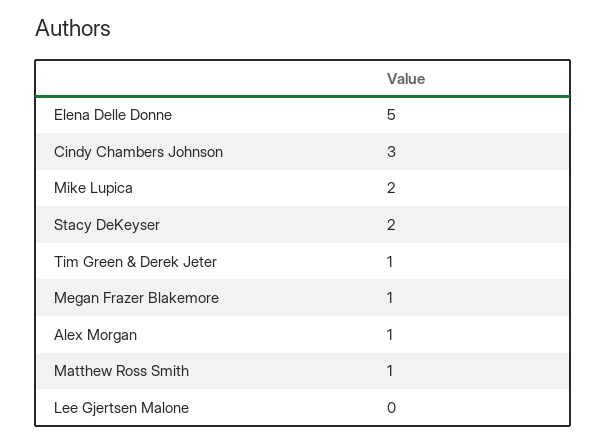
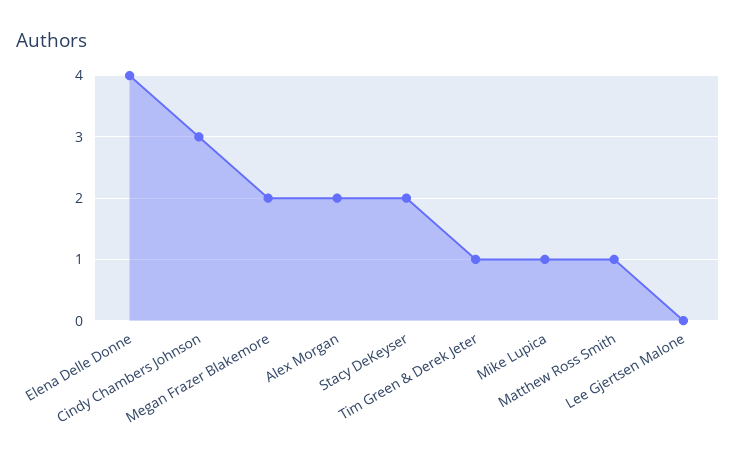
  {
-   "Elena Delle Donne": 5,
+   "Elena Delle Donne": 4,
    "Cindy Chambers Johnson": 3,
-   "Mike Lupica": 2,
+   "Mike Lupica": 1,
    "Stacy DeKeyser": 2,
    "Tim Green & Derek Jeter": 1,
-   "Megan Frazer Blakemore": 1,
+   "Megan Frazer Blakemore": 2,
-   "Alex Morgan": 1,
+   "Alex Morgan": 2,
    "Matthew Ross Smith": 1,
    "Lee Gjertsen Malone": 0
  }

